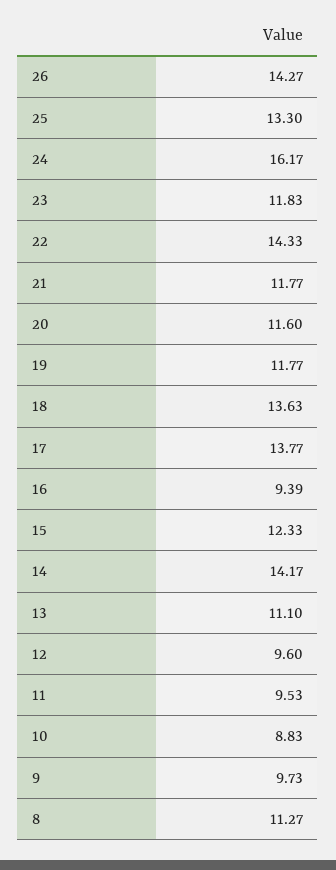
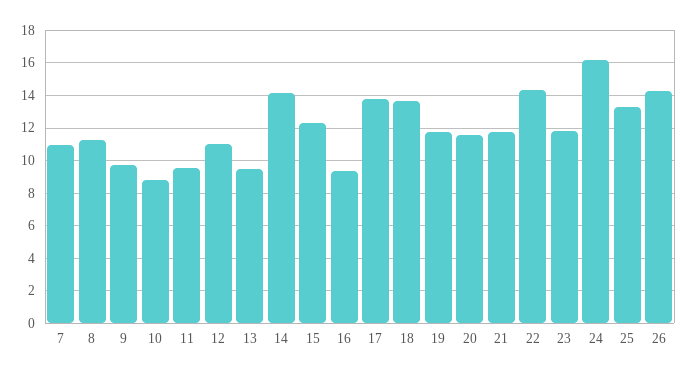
  {
    "26": 14.27,
    "25": 13.3,
    "24": 16.17,
    "23": 11.83,
    "22": 14.33,
    "21": 11.77,
    "20": 11.6,
    "19": 11.77,
    "18": 13.63,
    "17": 13.77,
    "16": 9.39,
    "15": 12.33,
    "14": 14.17,
-   "13": 11.1,
+   "13": 9.5,
-   "12": 9.6,
+   "12": 11,
    "11": 9.53,
    "10": 8.83,
    "9": 9.73,
-   "8": 11.27
+   "8": 11.27,
+   "7": 11
  }

